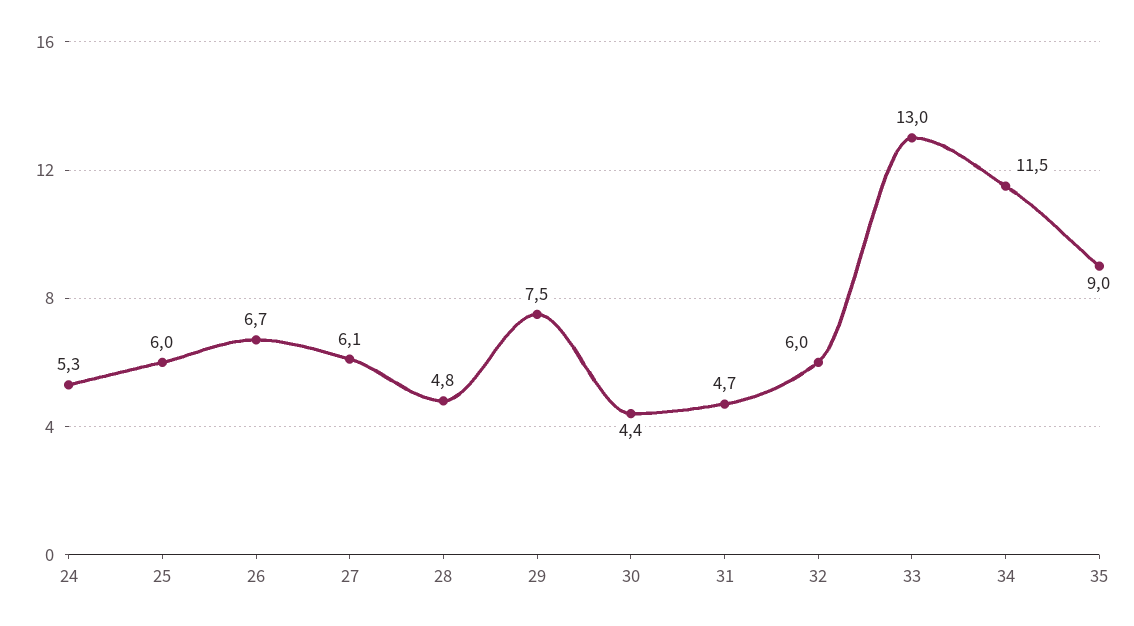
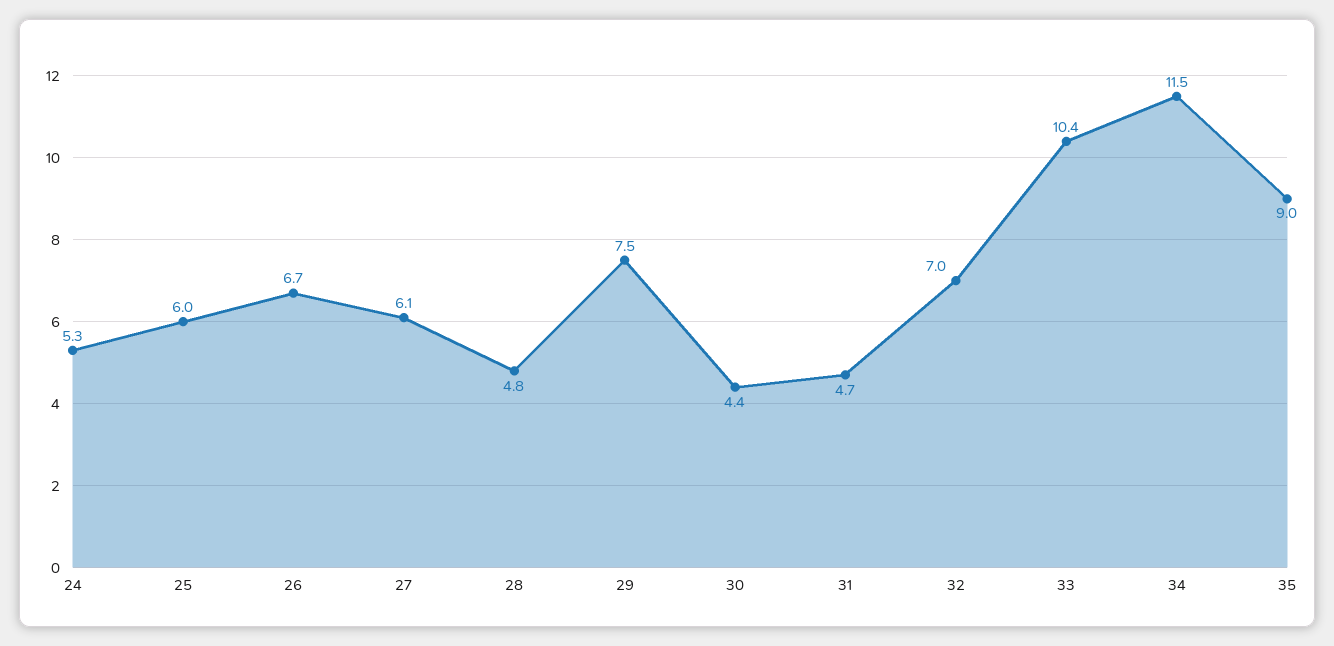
  {
    "24": 5.3,
    "25": 6,
    "26": 6.7,
    "27": 6.1,
    "28": 4.8,
    "29": 7.5,
    "30": 4.4,
    "31": 4.7,
-   "32": 6,
+   "32": 7,
-   "33": 13,
+   "33": 10.4,
    "34": 11.5,
    "35": 9
  }

